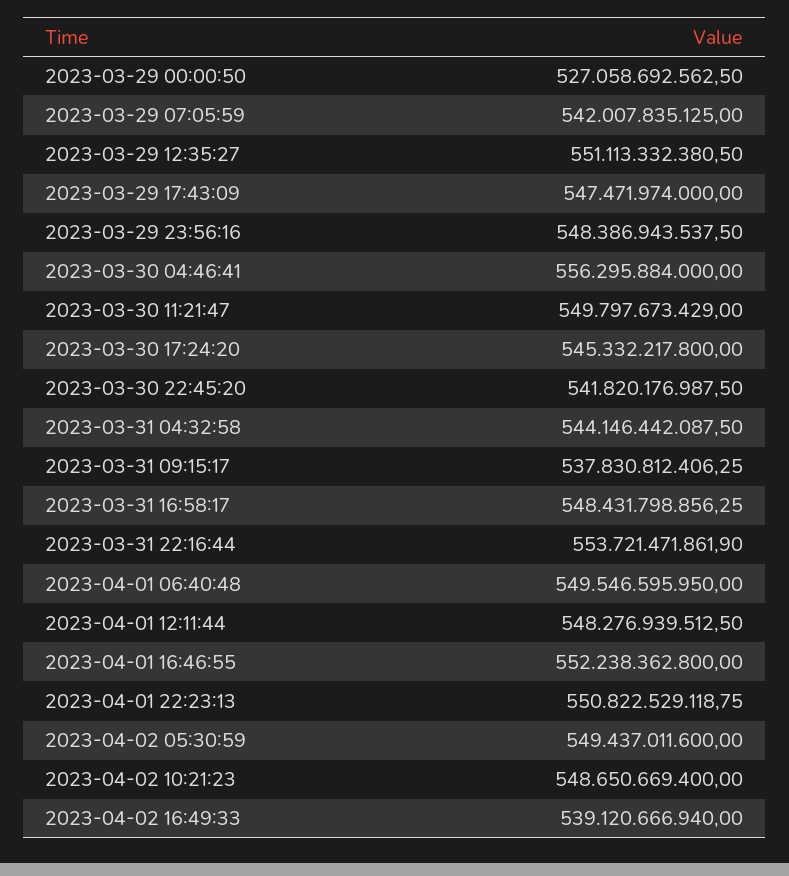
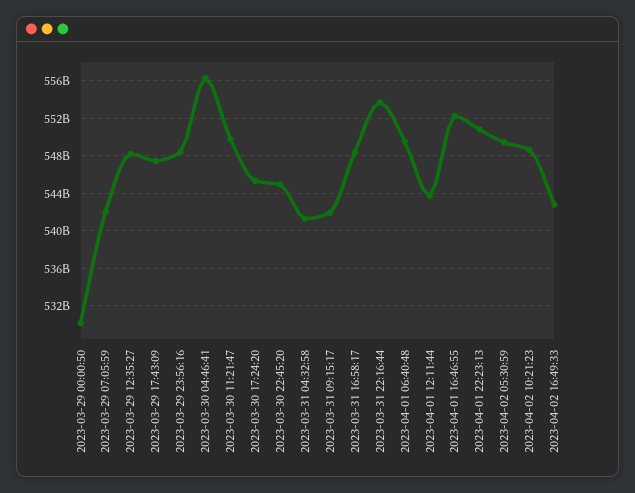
  {
-   "2023-03-29 00:00:50": 527058692562.5,
+   "2023-03-29 00:00:50": 530000000000,
    "2023-03-29 07:05:59": 542007835125,
-   "2023-03-29 12:35:27": 551113332380.5,
+   "2023-03-29 12:35:27": 548000000000,
    "2023-03-29 17:43:09": 547471974000,
    "2023-03-29 23:56:16": 548386943537.5,
    "2023-03-30 04:46:41": 556295884000,
    "2023-03-30 11:21:47": 549797673429,
    "2023-03-30 17:24:20": 545332217800,
-   "2023-03-30 22:45:20": 541820176987.5,
+   "2023-03-30 22:45:20": 545000000000,
-   "2023-03-31 04:32:58": 544146442087.5,
+   "2023-03-31 04:32:58": 541000000000,
-   "2023-03-31 09:15:17": 537830812406.25,
+   "2023-03-31 09:15:17": 542000000000,
    "2023-03-31 16:58:17": 548431798856.25,
    "2023-03-31 22:16:44": 553721471861.9,
    "2023-04-01 06:40:48": 549546595950,
-   "2023-04-01 12:11:44": 548276939512.5,
+   "2023-04-01 12:11:44": 544000000000,
    "2023-04-01 16:46:55": 552238362800,
    "2023-04-01 22:23:13": 550822529118.75,
    "2023-04-02 05:30:59": 549437011600,
    "2023-04-02 10:21:23": 548650669400,
-   "2023-04-02 16:49:33": 539120666940
+   "2023-04-02 16:49:33": 543000000000
  }

